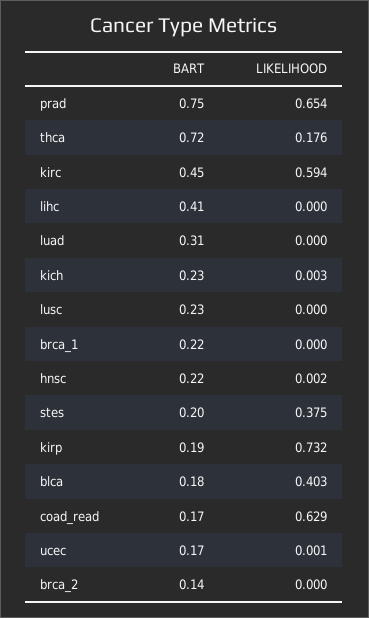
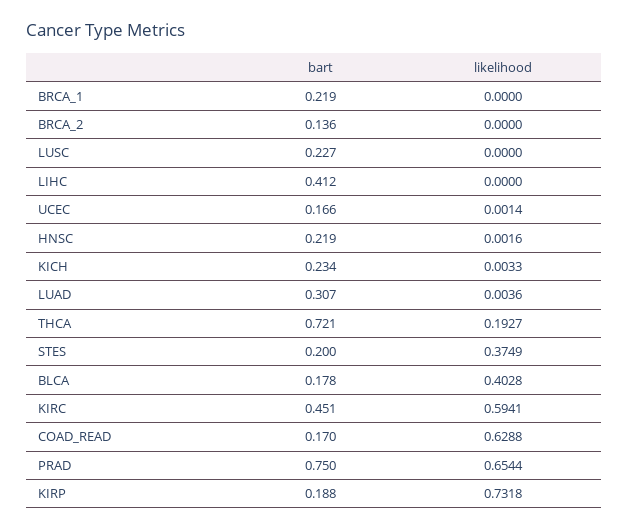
  {
    "BART": {
      "prad": 0.75,
      "thca": 0.721,
      "kirc": 0.451,
      "lihc": 0.412,
      "luad": 0.307,
      "kich": 0.234,
      "lusc": 0.227,
      "brca_1": 0.219,
      "hnsc": 0.219,
      "stes": 0.2,
      "kirp": 0.188,
      "blca": 0.178,
      "coad_read": 0.17,
      "ucec": 0.166,
      "brca_2": 0.136
    },
    "LIKELIHOOD": {
      "prad": 0.6544,
-     "thca": 0.176,
+     "thca": 0.1927,
      "kirc": 0.5941,
      "lihc": 0,
-     "luad": 0,
+     "luad": 0.0036,
      "kich": 0.0033,
      "lusc": 0,
      "brca_1": 0,
      "hnsc": 0.0016,
      "stes": 0.3749,
      "kirp": 0.7318,
      "blca": 0.4028,
      "coad_read": 0.6288,
      "ucec": 0.0014,
      "brca_2": 0
    }
  }

